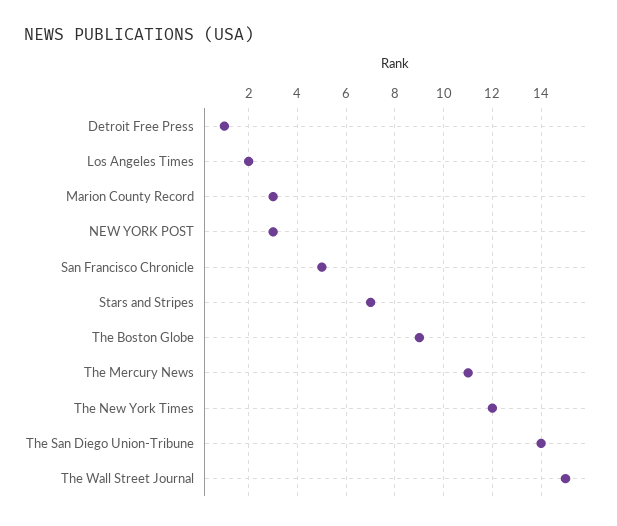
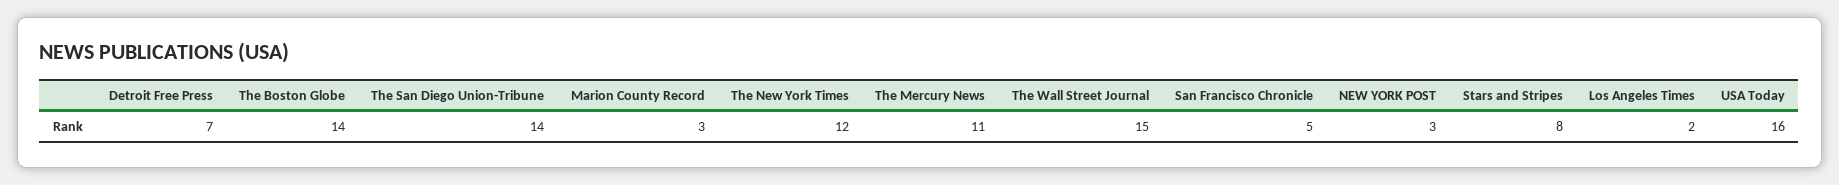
  {
-   "Detroit Free Press": 1,
+   "Detroit Free Press": 7,
    "Los Angeles Times": 2,
    "Marion County Record": 3,
    "NEW YORK POST": 3,
    "San Francisco Chronicle": 5,
-   "Stars and Stripes": 7,
+   "Stars and Stripes": 8,
-   "The Boston Globe": 9,
+   "The Boston Globe": 14,
    "The Mercury News": 11,
    "The New York Times": 12,
    "The San Diego Union-Tribune": 14,
-   "The Wall Street Journal": 15
+   "The Wall Street Journal": 15,
+   "USA Today": 16
  }

